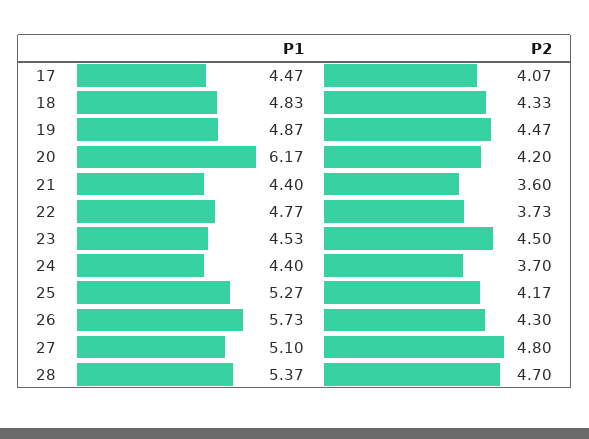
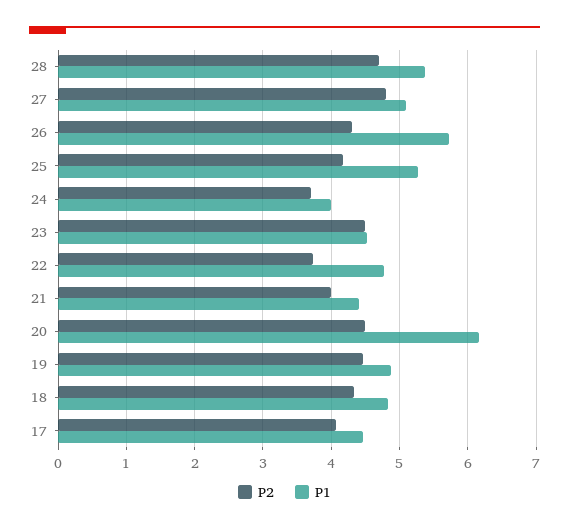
  {
    "P1": {
      "17": 4.47,
      "18": 4.83,
      "19": 4.87,
      "20": 6.17,
      "21": 4.4,
      "22": 4.77,
      "23": 4.53,
-     "24": 4.4,
+     "24": 4,
      "25": 5.27,
      "26": 5.73,
      "27": 5.1,
      "28": 5.37
    },
    "P2": {
      "17": 4.07,
      "18": 4.33,
      "19": 4.47,
-     "20": 4.2,
+     "20": 4.5,
-     "21": 3.6,
+     "21": 4,
      "22": 3.73,
      "23": 4.5,
      "24": 3.7,
      "25": 4.17,
      "26": 4.3,
      "27": 4.8,
      "28": 4.7
    }
  }

